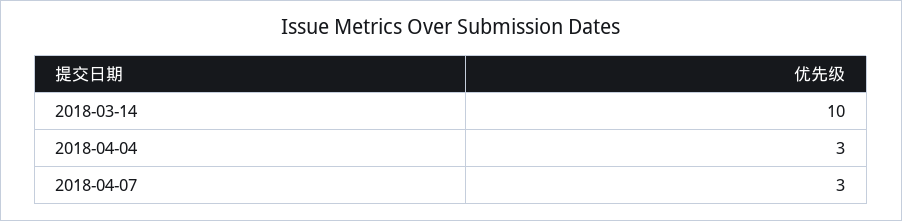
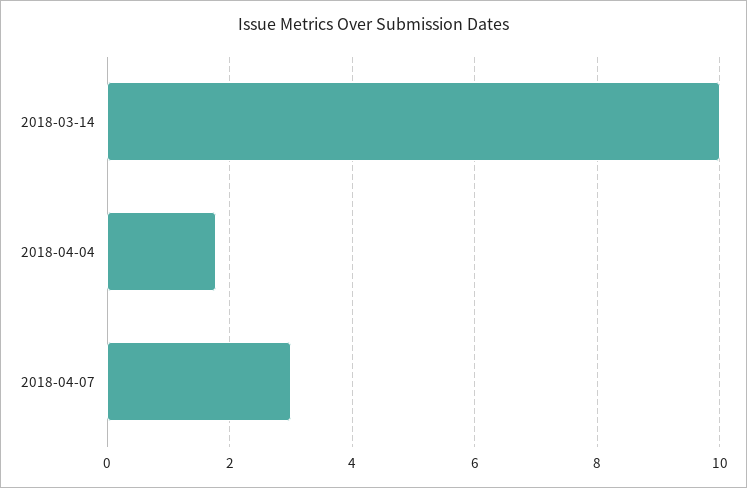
  {
    "2018-03-14": 10,
-   "2018-04-04": 3,
+   "2018-04-04": 1.8,
    "2018-04-07": 3
  }

